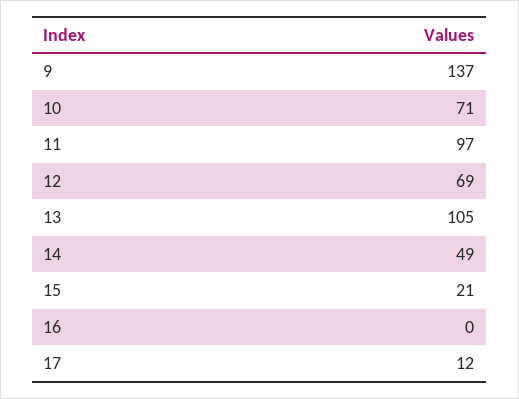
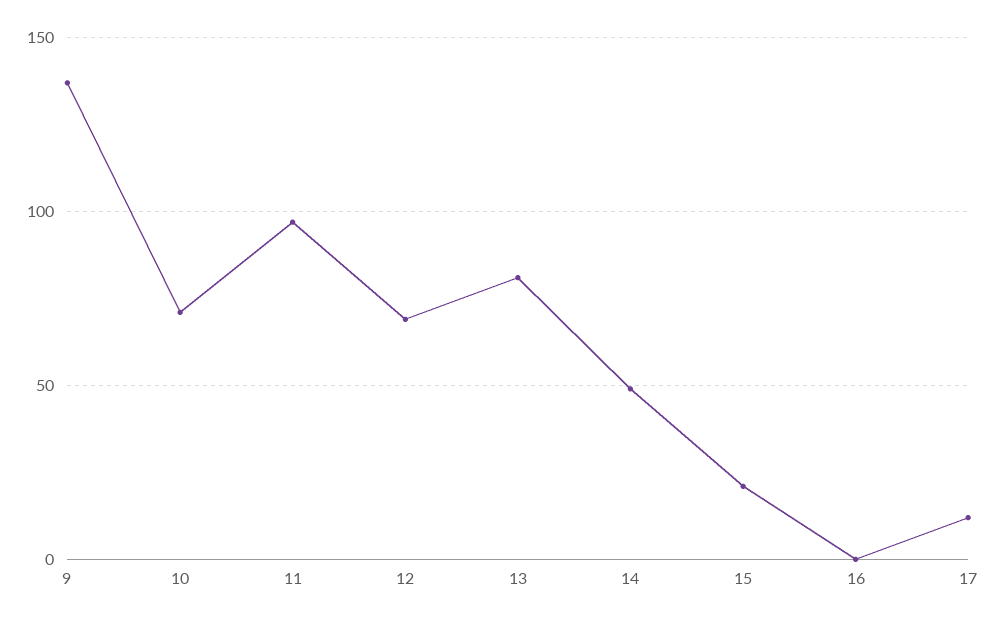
  {
    "9": 137,
    "10": 71,
    "11": 97,
    "12": 69,
-   "13": 105,
+   "13": 80,
    "14": 49,
    "15": 21,
    "16": 0,
    "17": 12
  }

